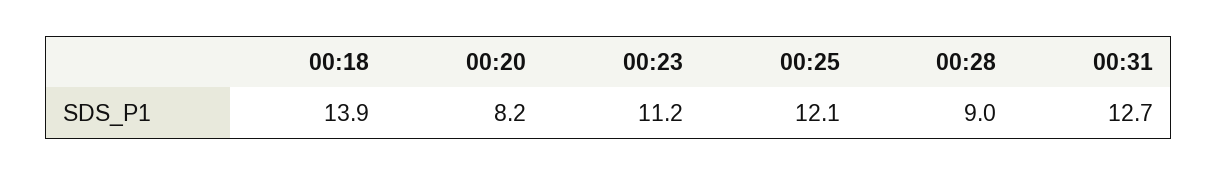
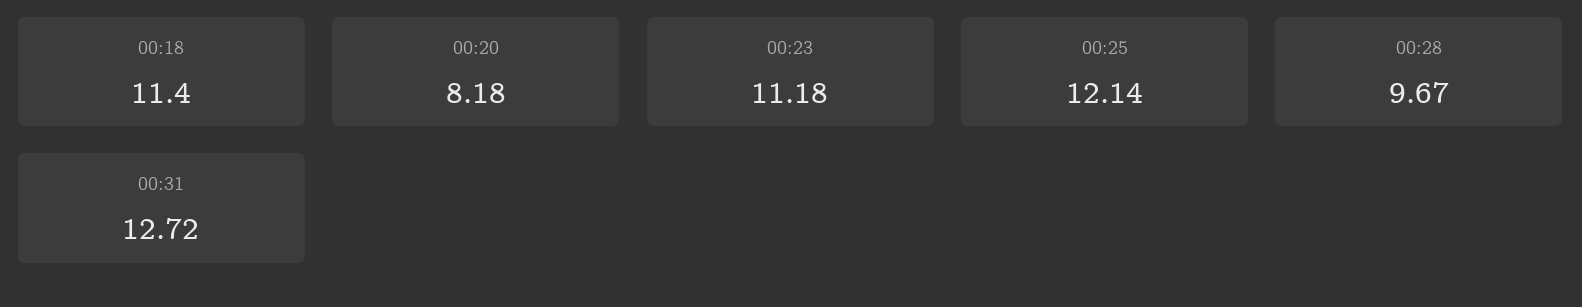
  {
-   "00:18": 13.9,
+   "00:18": 11.4,
    "00:20": 8.18,
    "00:23": 11.18,
    "00:25": 12.14,
-   "00:28": 9,
+   "00:28": 9.67,
    "00:31": 12.72
  }

